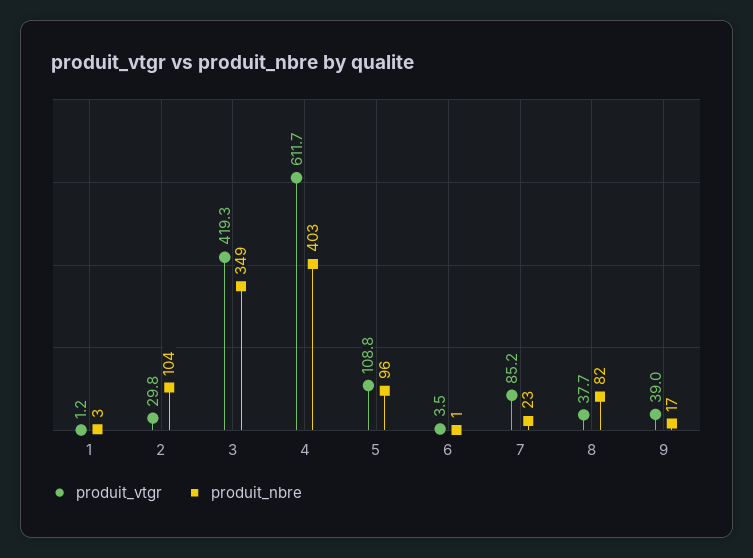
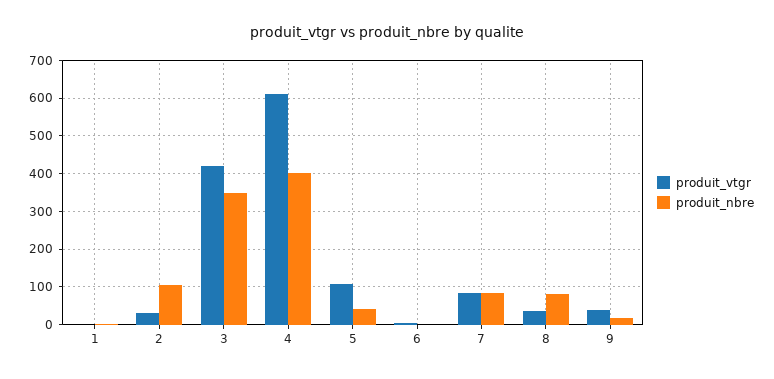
  {
    "produit_vtgr": {
      "1": 1.2,
      "2": 29.8,
      "3": 419.3,
      "4": 611.7,
      "5": 108.8,
      "6": 3.5,
      "7": 85.2,
      "8": 37.7,
      "9": 39
    },
    "produit_nbre": {
      "1": 3,
      "2": 104,
      "3": 349,
      "4": 403,
-     "5": 96,
+     "5": 40,
      "6": 1,
-     "7": 23,
+     "7": 80,
      "8": 82,
      "9": 17
    }
  }

